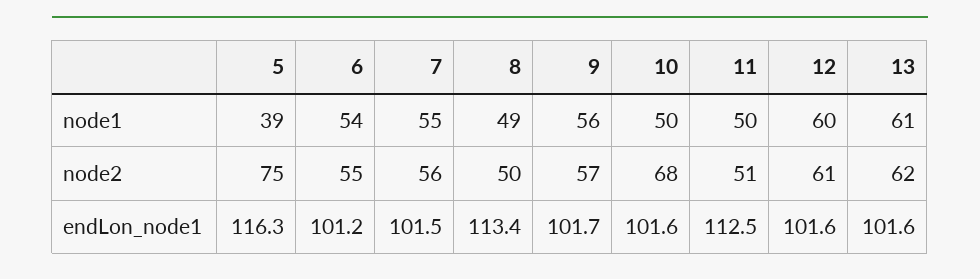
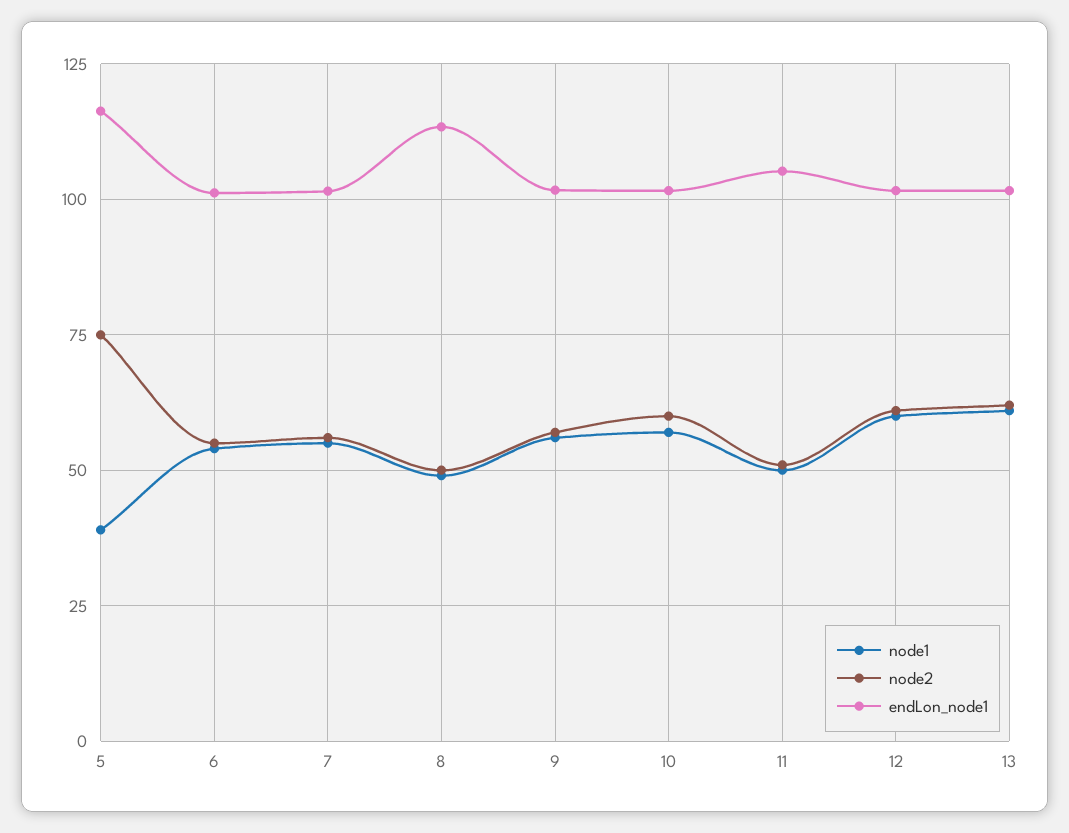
  {
    "node1": {
      "5": 39,
      "6": 54,
      "7": 55,
      "8": 49,
      "9": 56,
-     "10": 50,
+     "10": 57.5,
      "11": 50,
      "12": 60,
      "13": 61
    },
    "node2": {
      "5": 75,
      "6": 55,
      "7": 56,
      "8": 50,
      "9": 57,
-     "10": 68,
+     "10": 60,
      "11": 51,
      "12": 61,
      "13": 62
    },
    "endLon_node1": {
      "5": 116.3,
      "6": 101.2,
      "7": 101.5,
      "8": 113.4,
      "9": 101.7,
      "10": 101.6,
-     "11": 112.5,
+     "11": 105,
      "12": 101.6,
      "13": 101.6
    }
  }

